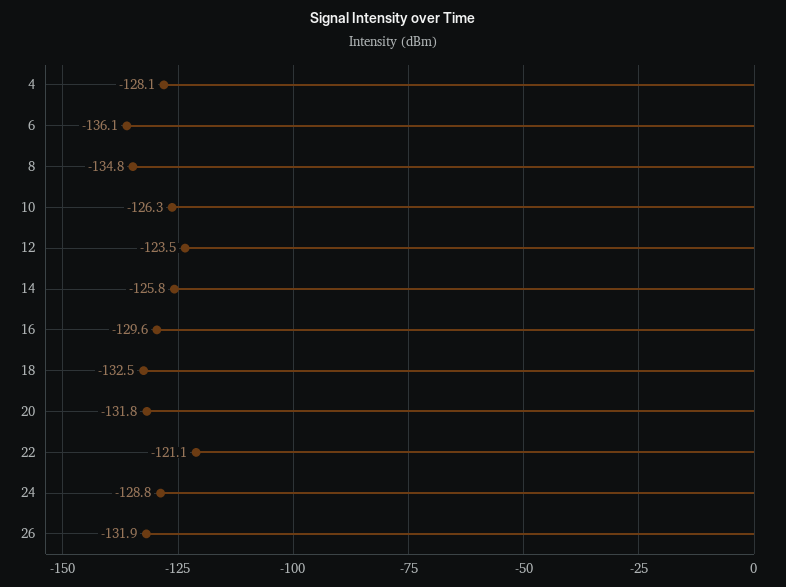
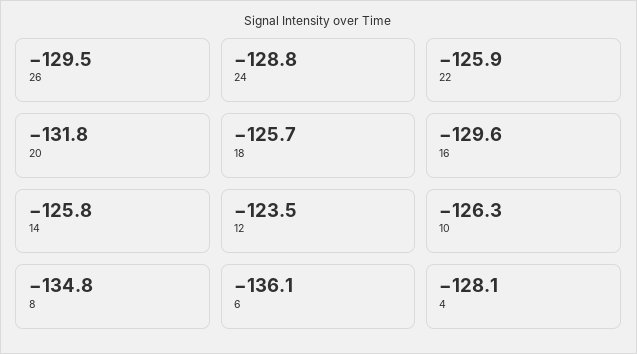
  {
    "4": -128.1,
    "6": -136.1,
    "8": -134.8,
    "10": -126.3,
    "12": -123.5,
    "14": -125.8,
    "16": -129.6,
-   "18": -132.5,
+   "18": -125.7,
    "20": -131.8,
-   "22": -121.1,
+   "22": -125.9,
    "24": -128.8,
-   "26": -131.9
+   "26": -129.5
  }

